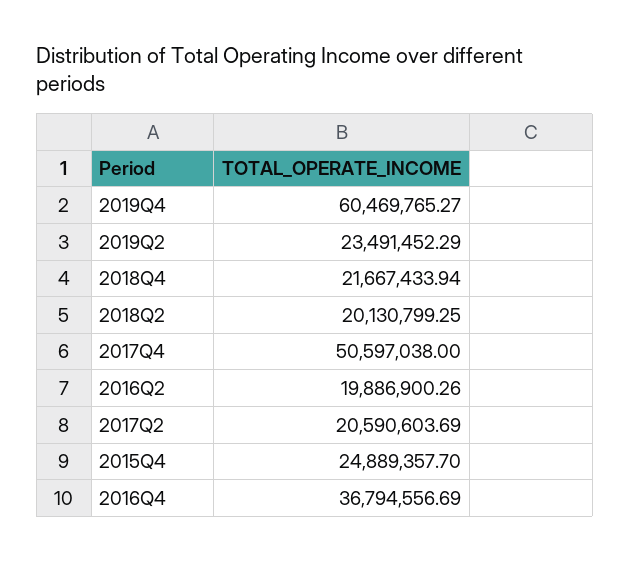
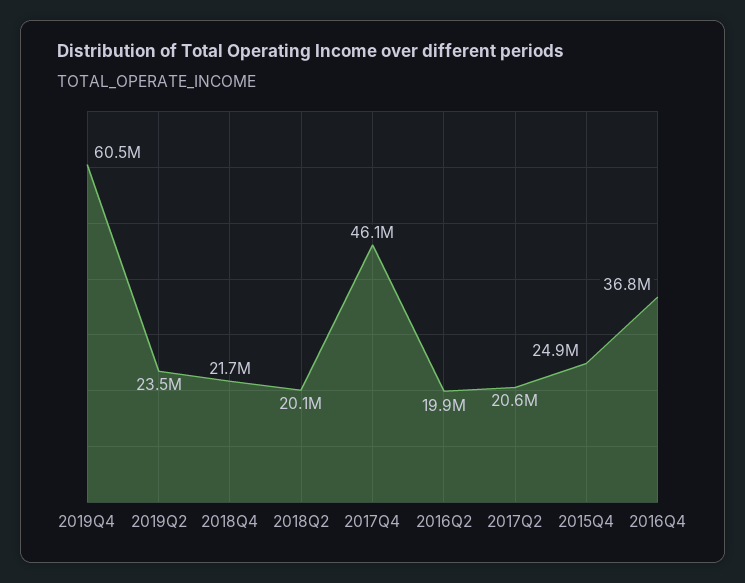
  {
    "2019Q4": 60469765.27,
    "2019Q2": 23491452.29,
    "2018Q4": 21667433.94,
    "2018Q2": 20130799.25,
-   "2017Q4": 50597038,
+   "2017Q4": 46100000,
    "2016Q2": 19886900.26,
    "2017Q2": 20590603.69,
    "2015Q4": 24889357.7,
    "2016Q4": 36794556.69
  }

